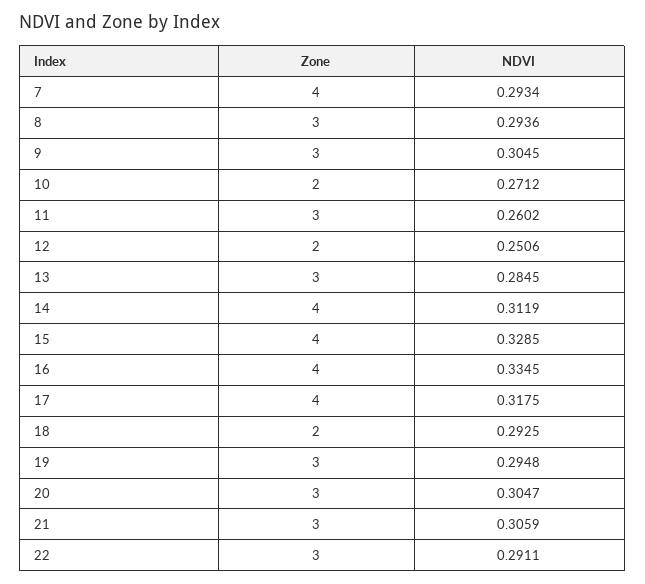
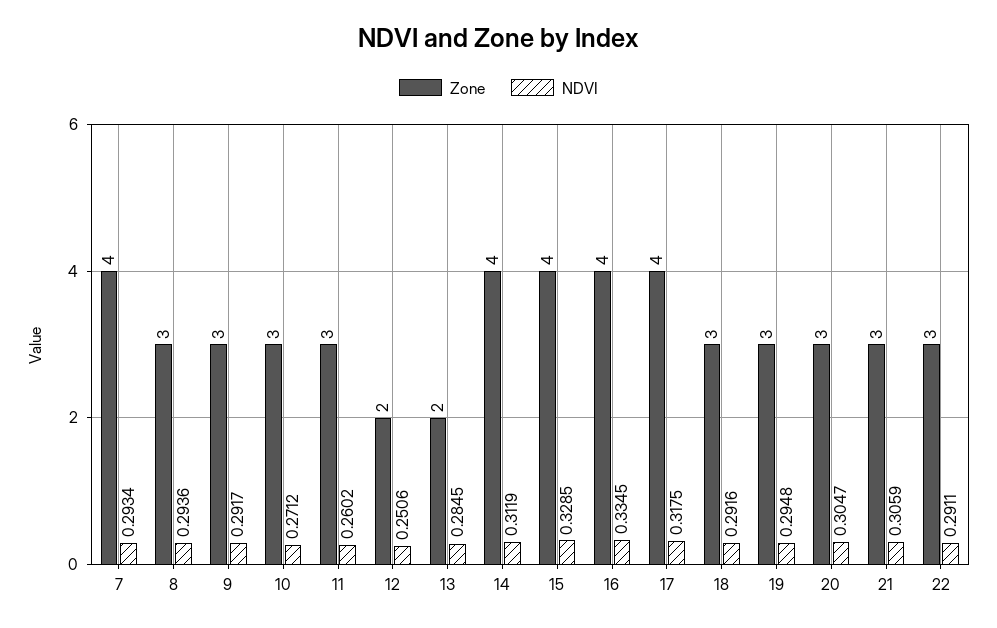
  {
    "Zone": {
      "7": 4,
      "8": 3,
      "9": 3,
-     "10": 2,
+     "10": 3,
      "11": 3,
      "12": 2,
-     "13": 3,
+     "13": 2,
      "14": 4,
      "15": 4,
      "16": 4,
      "17": 4,
-     "18": 2,
+     "18": 3,
      "19": 3,
      "20": 3,
      "21": 3,
      "22": 3
    },
    "NDVI": {
      "7": 0.2934,
      "8": 0.2936,
-     "9": 0.3045,
+     "9": 0.2917,
      "10": 0.2712,
      "11": 0.2602,
      "12": 0.2506,
      "13": 0.2845,
      "14": 0.3119,
      "15": 0.3285,
      "16": 0.3345,
      "17": 0.3175,
-     "18": 0.2925,
+     "18": 0.2916,
      "19": 0.2948,
      "20": 0.3047,
      "21": 0.3059,
      "22": 0.2911
    }
  }

